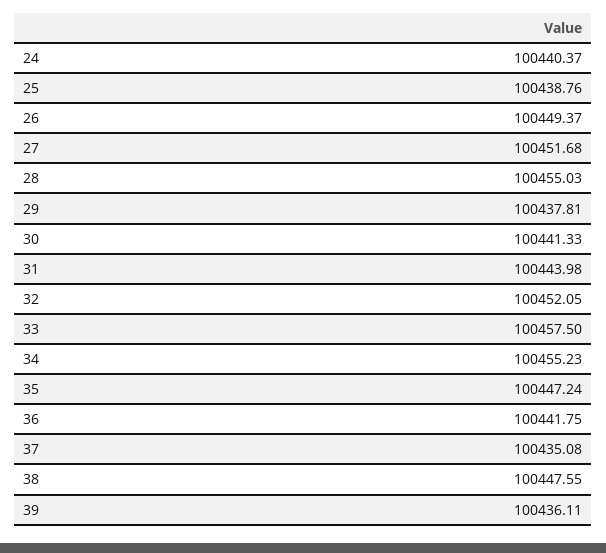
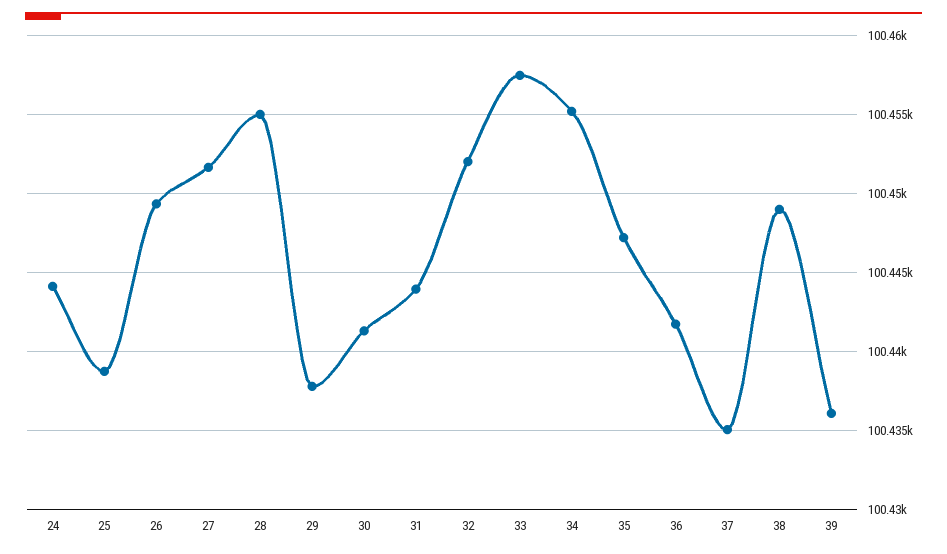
  {
-   "24": 100440.37,
+   "24": 100444,
    "25": 100438.76,
    "26": 100449.37,
    "27": 100451.68,
    "28": 100455.03,
    "29": 100437.81,
    "30": 100441.33,
    "31": 100443.98,
    "32": 100452.05,
    "33": 100457.5,
    "34": 100455.23,
    "35": 100447.24,
    "36": 100441.75,
    "37": 100435.08,
-   "38": 100447.55,
+   "38": 100449,
    "39": 100436.11
  }

